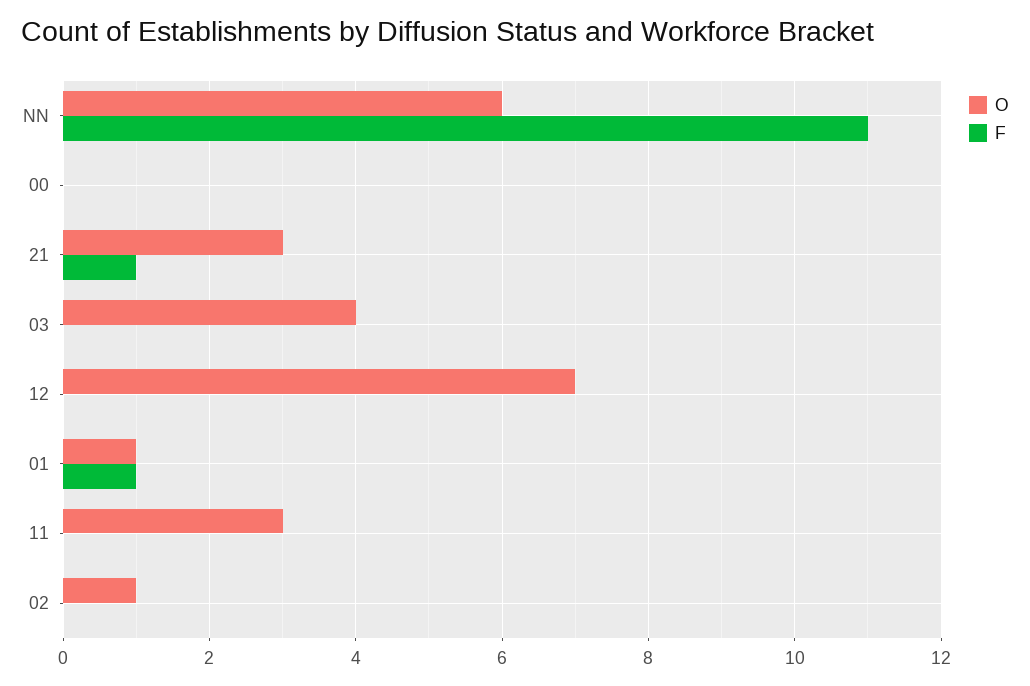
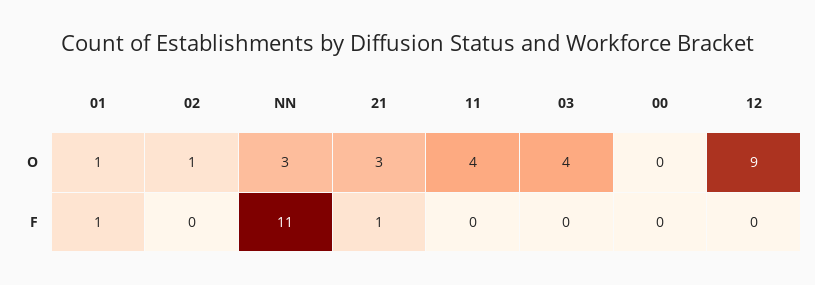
  {
    "O": {
-     "NN": 6,
+     "NN": 3,
      "00": 0,
      "21": 3,
      "03": 4,
-     "12": 7,
+     "12": 9,
      "01": 1,
-     "11": 3,
+     "11": 4,
      "02": 1
    },
    "F": {
      "NN": 11,
      "00": 0,
      "21": 1,
      "03": 0,
      "12": 0,
      "01": 1,
      "11": 0,
      "02": 0
    }
  }

